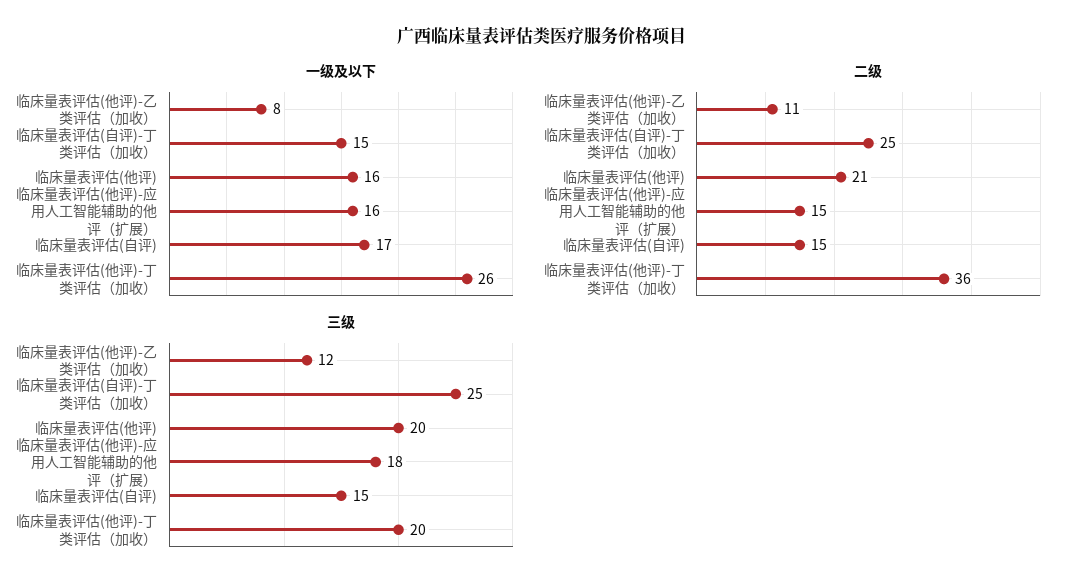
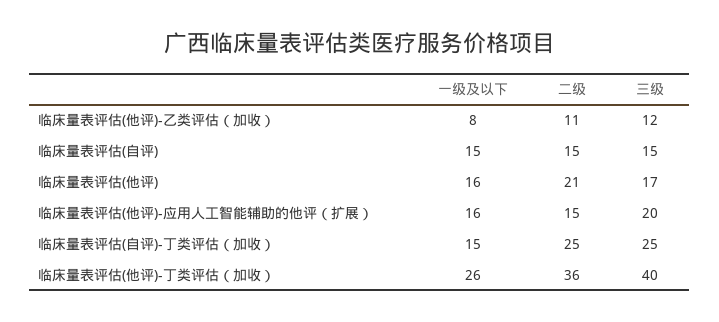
  {
    "一级及以下": {
      "临床量表评估(他评)-乙类评估（加收）": 8,
      "临床量表评估(自评)-丁类评估（加收）": 15,
      "临床量表评估(他评)": 16,
      "临床量表评估(他评)-应用人工智能辅助的他评（扩展）": 16,
-     "临床量表评估(自评)": 17,
+     "临床量表评估(自评)": 15,
      "临床量表评估(他评)-丁类评估（加收）": 26
    },
    "二级": {
      "临床量表评估(他评)-乙类评估（加收）": 11,
      "临床量表评估(自评)-丁类评估（加收）": 25,
      "临床量表评估(他评)": 21,
      "临床量表评估(他评)-应用人工智能辅助的他评（扩展）": 15,
      "临床量表评估(自评)": 15,
      "临床量表评估(他评)-丁类评估（加收）": 36
    },
    "三级": {
      "临床量表评估(他评)-乙类评估（加收）": 12,
      "临床量表评估(自评)-丁类评估（加收）": 25,
-     "临床量表评估(他评)": 20,
+     "临床量表评估(他评)": 17,
-     "临床量表评估(他评)-应用人工智能辅助的他评（扩展）": 18,
+     "临床量表评估(他评)-应用人工智能辅助的他评（扩展）": 20,
      "临床量表评估(自评)": 15,
-     "临床量表评估(他评)-丁类评估（加收）": 20
+     "临床量表评估(他评)-丁类评估（加收）": 40
    }
  }

